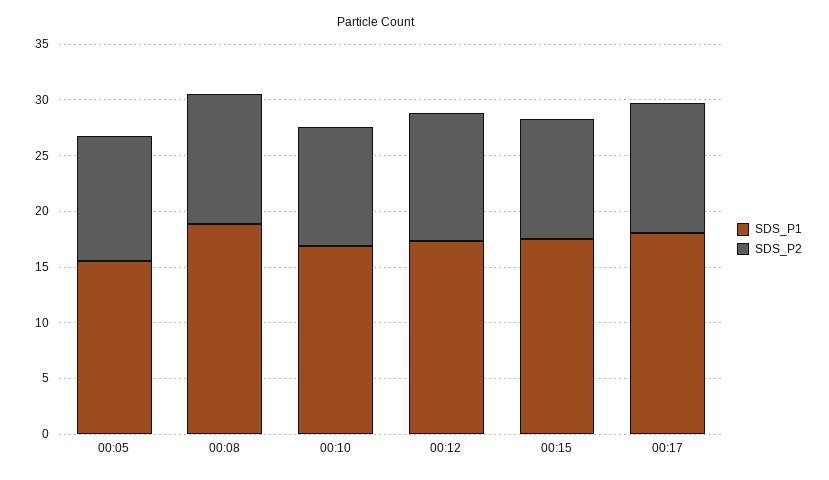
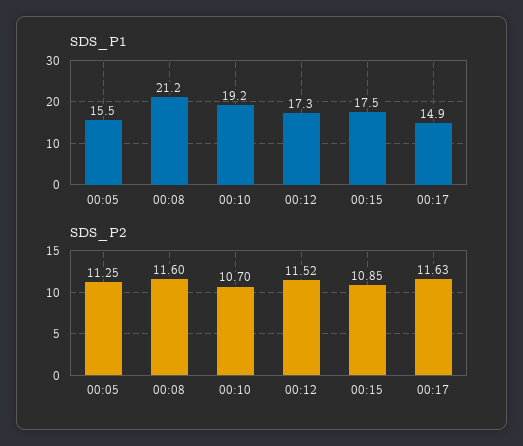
  {
    "SDS_P1": {
      "00:05": 15.5,
-     "00:08": 19,
+     "00:08": 21.2,
-     "00:10": 17,
+     "00:10": 19.2,
      "00:12": 17.3,
      "00:15": 17.5,
-     "00:17": 18
+     "00:17": 14.9
    },
    "SDS_P2": {
      "00:05": 11.25,
      "00:08": 11.6,
      "00:10": 10.7,
      "00:12": 11.52,
      "00:15": 10.85,
      "00:17": 11.63
    }
  }

